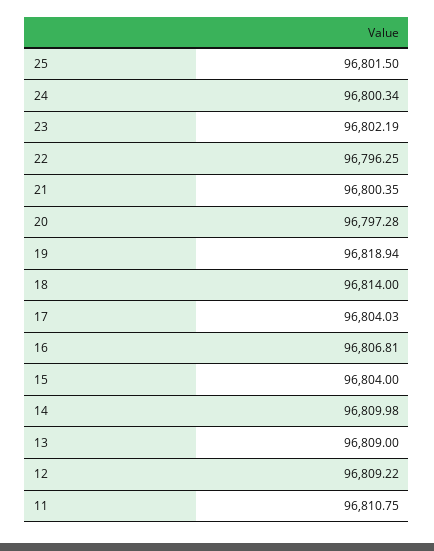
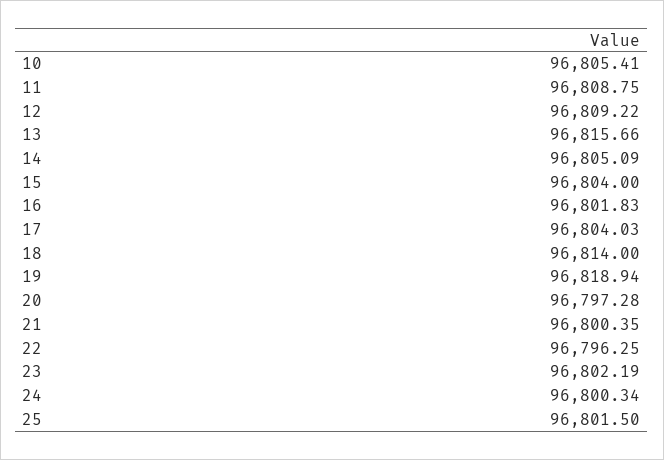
  {
    "25": 96801.5,
    "24": 96800.34,
    "23": 96802.19,
    "22": 96796.25,
    "21": 96800.35,
    "20": 96797.28,
    "19": 96818.94,
    "18": 96814,
    "17": 96804.03,
-   "16": 96806.81,
+   "16": 96801.83,
    "15": 96804,
-   "14": 96809.98,
+   "14": 96805.09,
-   "13": 96809,
+   "13": 96815.66,
    "12": 96809.22,
-   "11": 96810.75
+   "11": 96808.75,
+   "10": 96805.41
  }

